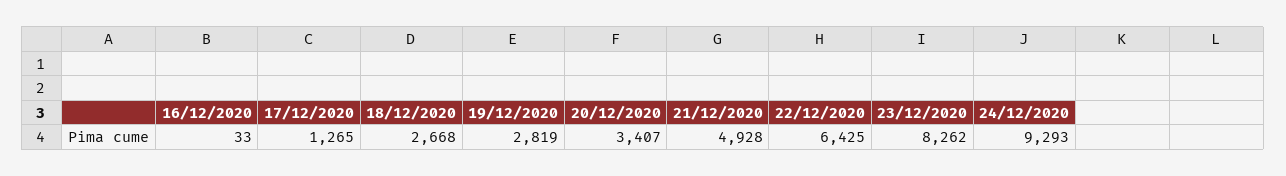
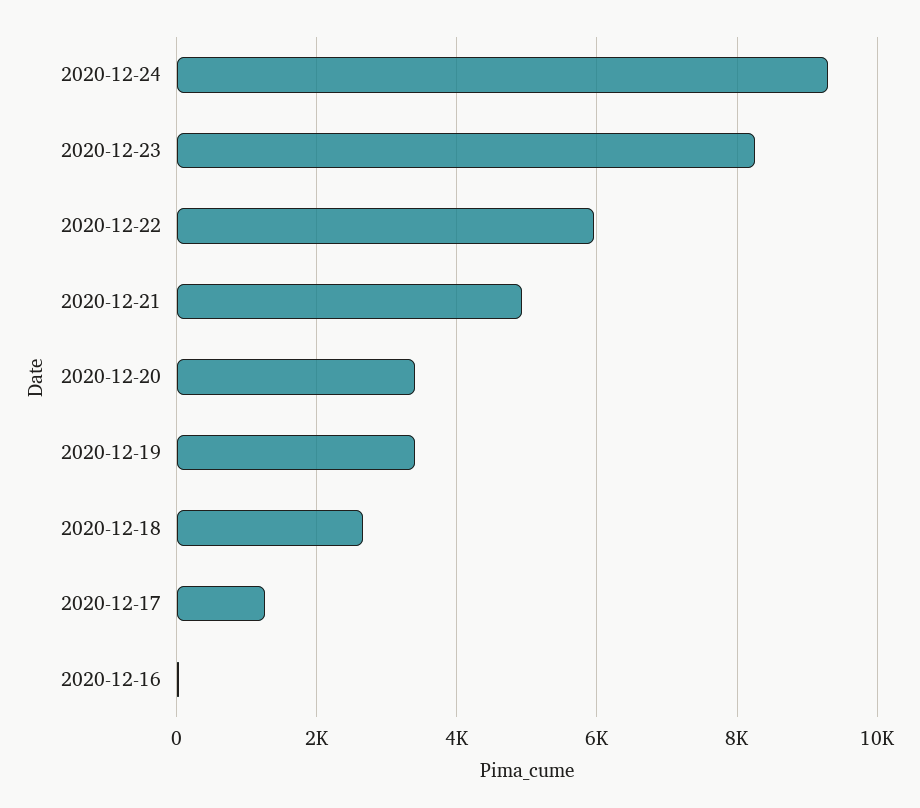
  {
    "16/12/2020": 33,
    "17/12/2020": 1265,
    "18/12/2020": 2668,
-   "19/12/2020": 2819,
+   "19/12/2020": 3400,
    "20/12/2020": 3407,
    "21/12/2020": 4928,
-   "22/12/2020": 6425,
+   "22/12/2020": 6000,
    "23/12/2020": 8262,
    "24/12/2020": 9293
  }

